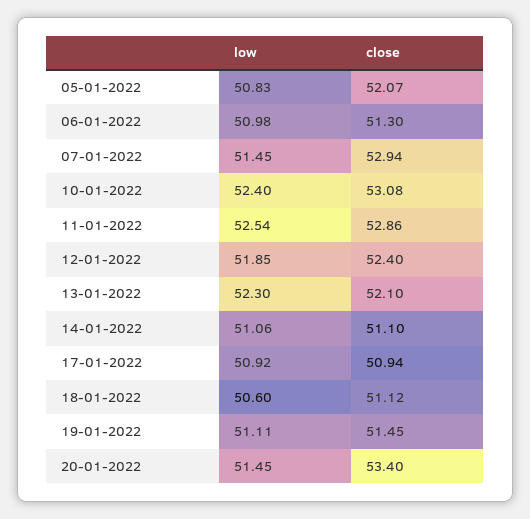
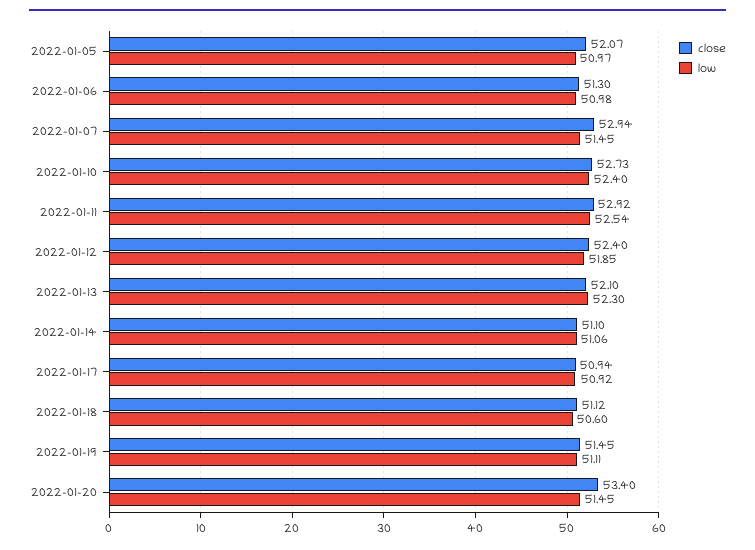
  {
    "low": {
-     "05-01-2022": 50.83,
+     "05-01-2022": 50.97,
      "06-01-2022": 50.98,
      "07-01-2022": 51.45,
      "10-01-2022": 52.4,
      "11-01-2022": 52.54,
      "12-01-2022": 51.85,
      "13-01-2022": 52.3,
      "14-01-2022": 51.06,
      "17-01-2022": 50.92,
      "18-01-2022": 50.6,
      "19-01-2022": 51.11,
      "20-01-2022": 51.45
    },
    "close": {
      "05-01-2022": 52.07,
      "06-01-2022": 51.3,
      "07-01-2022": 52.94,
-     "10-01-2022": 53.08,
+     "10-01-2022": 52.73,
-     "11-01-2022": 52.86,
+     "11-01-2022": 52.92,
      "12-01-2022": 52.4,
      "13-01-2022": 52.1,
      "14-01-2022": 51.1,
      "17-01-2022": 50.94,
      "18-01-2022": 51.12,
      "19-01-2022": 51.45,
      "20-01-2022": 53.4
    }
  }

